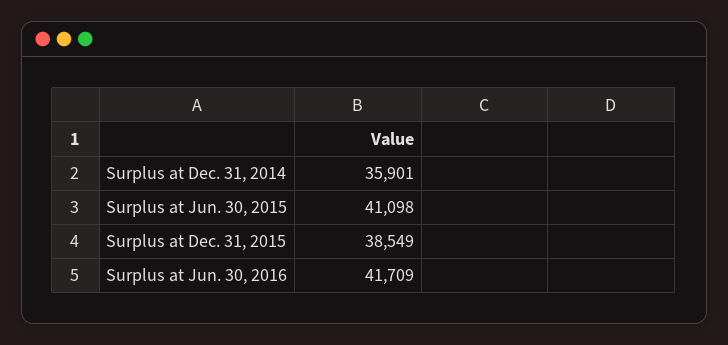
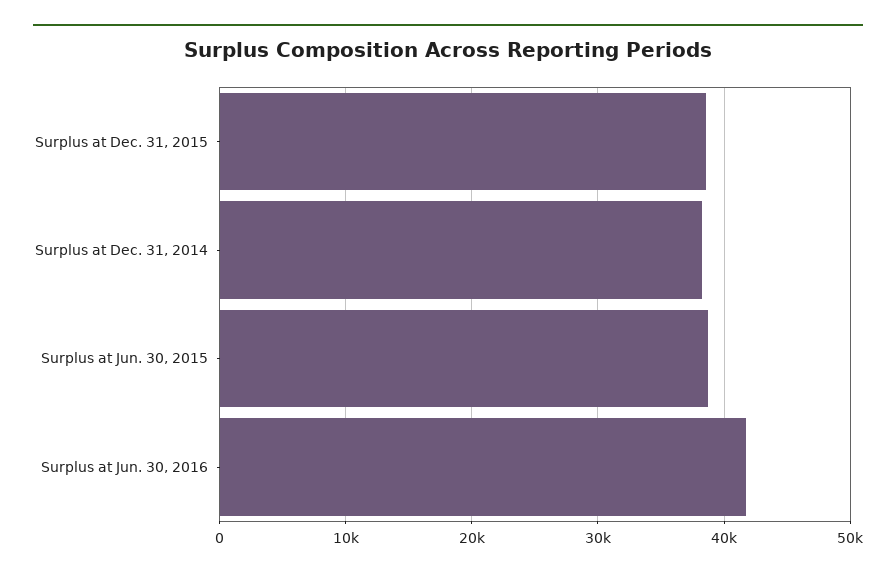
  {
-   "Surplus at Dec. 31, 2014": 35901,
+   "Surplus at Dec. 31, 2014": 38000,
-   "Surplus at Jun. 30, 2015": 41098,
+   "Surplus at Jun. 30, 2015": 39000,
    "Surplus at Dec. 31, 2015": 38549,
    "Surplus at Jun. 30, 2016": 41709
  }

